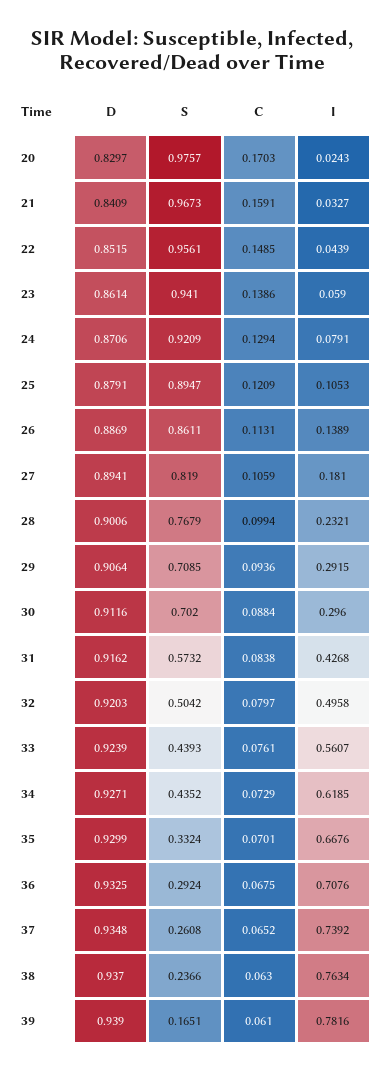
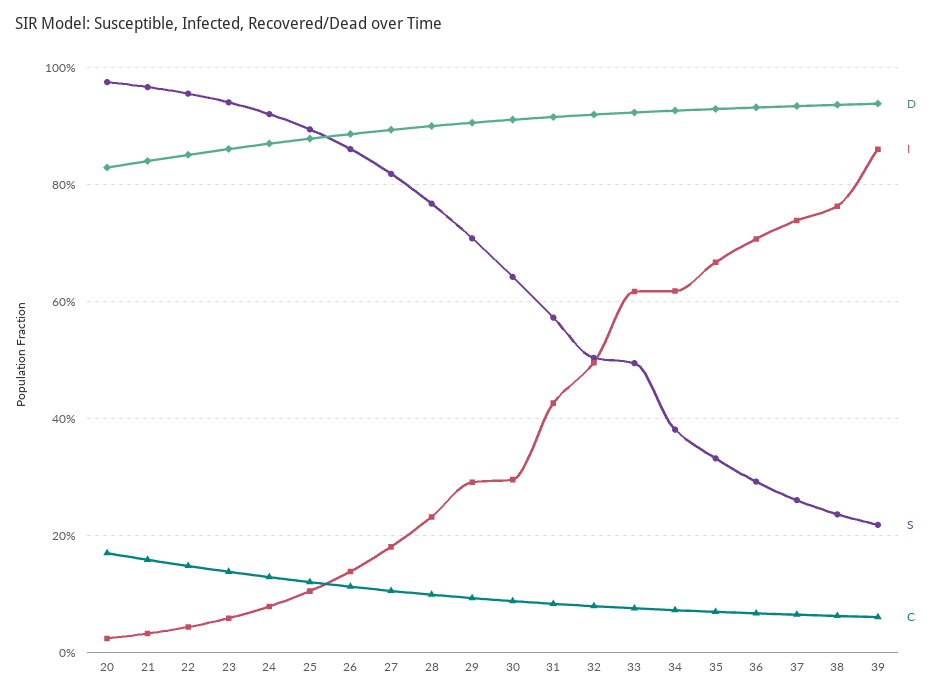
  {
    "D": {
      "20": 0.8297,
      "21": 0.8409,
      "22": 0.8515,
      "23": 0.8614,
      "24": 0.8706,
      "25": 0.8791,
      "26": 0.8869,
      "27": 0.8941,
      "28": 0.9006,
      "29": 0.9064,
      "30": 0.9116,
      "31": 0.9162,
      "32": 0.9203,
      "33": 0.9239,
      "34": 0.9271,
      "35": 0.9299,
      "36": 0.9325,
      "37": 0.9348,
      "38": 0.937,
      "39": 0.939
    },
    "S": {
      "20": 0.9757,
      "21": 0.9673,
      "22": 0.9561,
      "23": 0.941,
      "24": 0.9209,
      "25": 0.8947,
      "26": 0.8611,
      "27": 0.819,
      "28": 0.7679,
      "29": 0.7085,
-     "30": 0.702,
+     "30": 0.64,
      "31": 0.5732,
      "32": 0.5042,
-     "33": 0.4393,
+     "33": 0.5,
-     "34": 0.4352,
+     "34": 0.38,
      "35": 0.3324,
      "36": 0.2924,
      "37": 0.2608,
      "38": 0.2366,
-     "39": 0.1651
+     "39": 0.22
    },
    "C": {
      "20": 0.1703,
      "21": 0.1591,
      "22": 0.1485,
      "23": 0.1386,
      "24": 0.1294,
      "25": 0.1209,
      "26": 0.1131,
      "27": 0.1059,
      "28": 0.0994,
      "29": 0.0936,
      "30": 0.0884,
      "31": 0.0838,
      "32": 0.0797,
      "33": 0.0761,
      "34": 0.0729,
      "35": 0.0701,
      "36": 0.0675,
      "37": 0.0652,
      "38": 0.063,
      "39": 0.061
    },
    "I": {
      "20": 0.0243,
      "21": 0.0327,
      "22": 0.0439,
      "23": 0.059,
      "24": 0.0791,
      "25": 0.1053,
      "26": 0.1389,
      "27": 0.181,
      "28": 0.2321,
      "29": 0.2915,
      "30": 0.296,
      "31": 0.4268,
      "32": 0.4958,
-     "33": 0.5607,
+     "33": 0.62,
      "34": 0.6185,
      "35": 0.6676,
      "36": 0.7076,
      "37": 0.7392,
      "38": 0.7634,
-     "39": 0.7816
+     "39": 0.86
    }
  }

